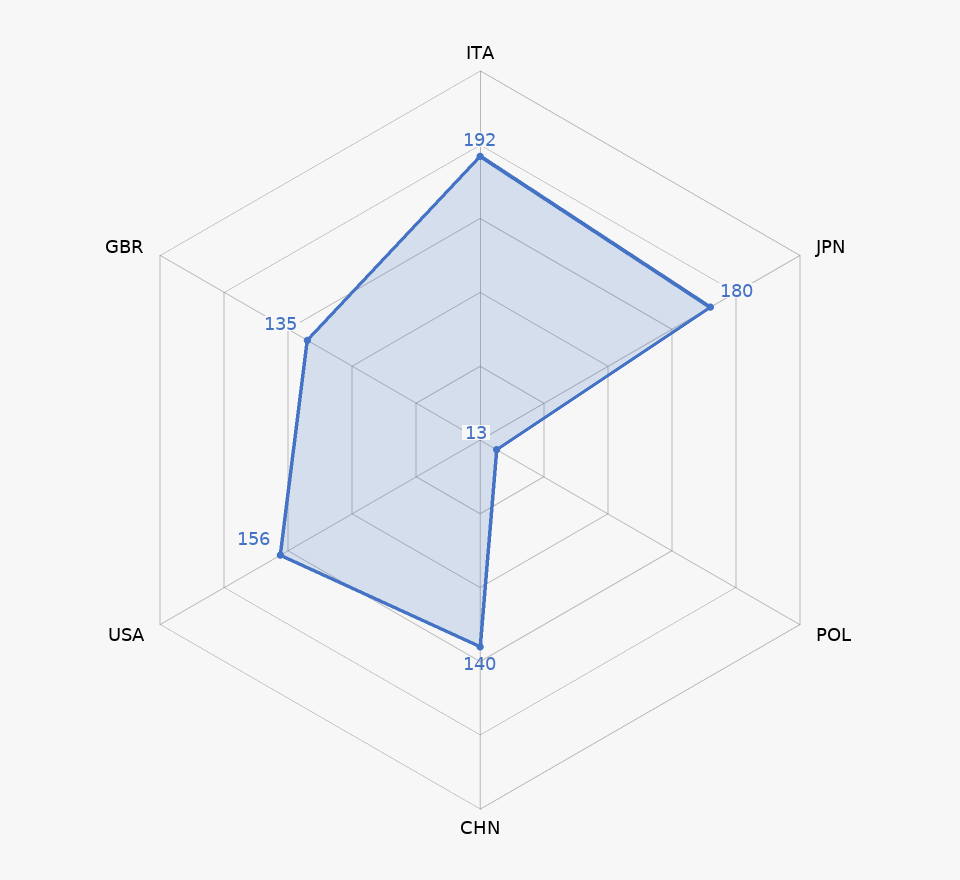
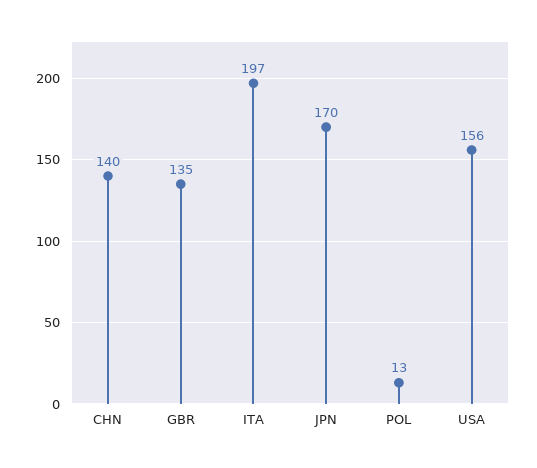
  {
-   "ITA": 192,
+   "ITA": 197,
-   "JPN": 180,
+   "JPN": 170,
    "POL": 13,
    "CHN": 140,
    "USA": 156,
    "GBR": 135
  }

